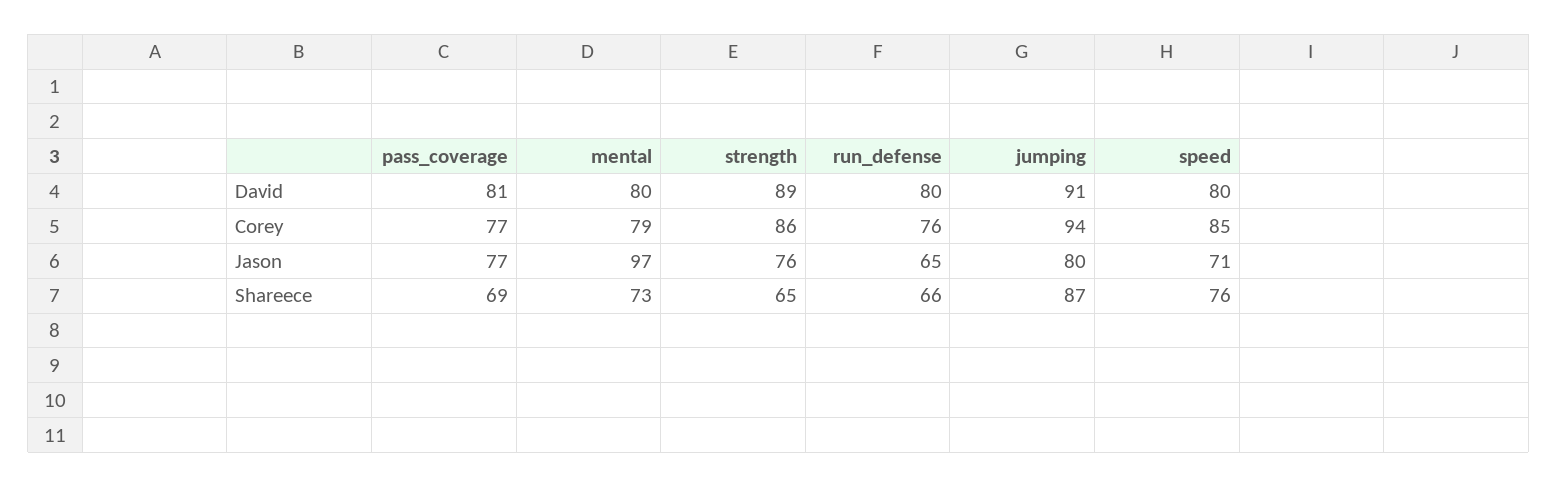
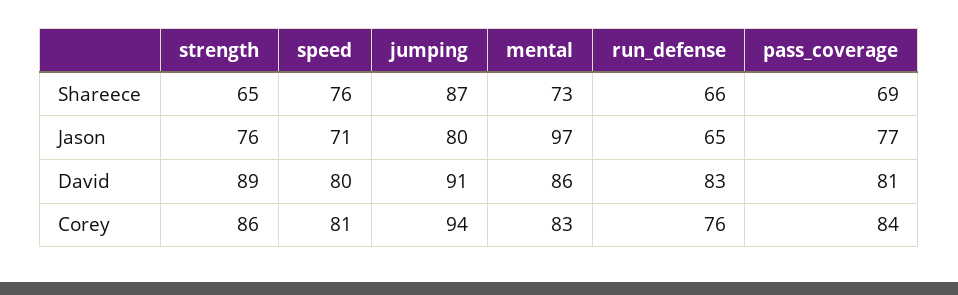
  {
    "pass_coverage": {
      "David": 81,
-     "Corey": 77,
+     "Corey": 84,
      "Jason": 77,
      "Shareece": 69
    },
    "mental": {
-     "David": 80,
+     "David": 86,
-     "Corey": 79,
+     "Corey": 83,
      "Jason": 97,
      "Shareece": 73
    },
    "strength": {
      "David": 89,
      "Corey": 86,
      "Jason": 76,
      "Shareece": 65
    },
    "run_defense": {
-     "David": 80,
+     "David": 83,
      "Corey": 76,
      "Jason": 65,
      "Shareece": 66
    },
    "jumping": {
      "David": 91,
      "Corey": 94,
      "Jason": 80,
      "Shareece": 87
    },
    "speed": {
      "David": 80,
-     "Corey": 85,
+     "Corey": 81,
      "Jason": 71,
      "Shareece": 76
    }
  }

